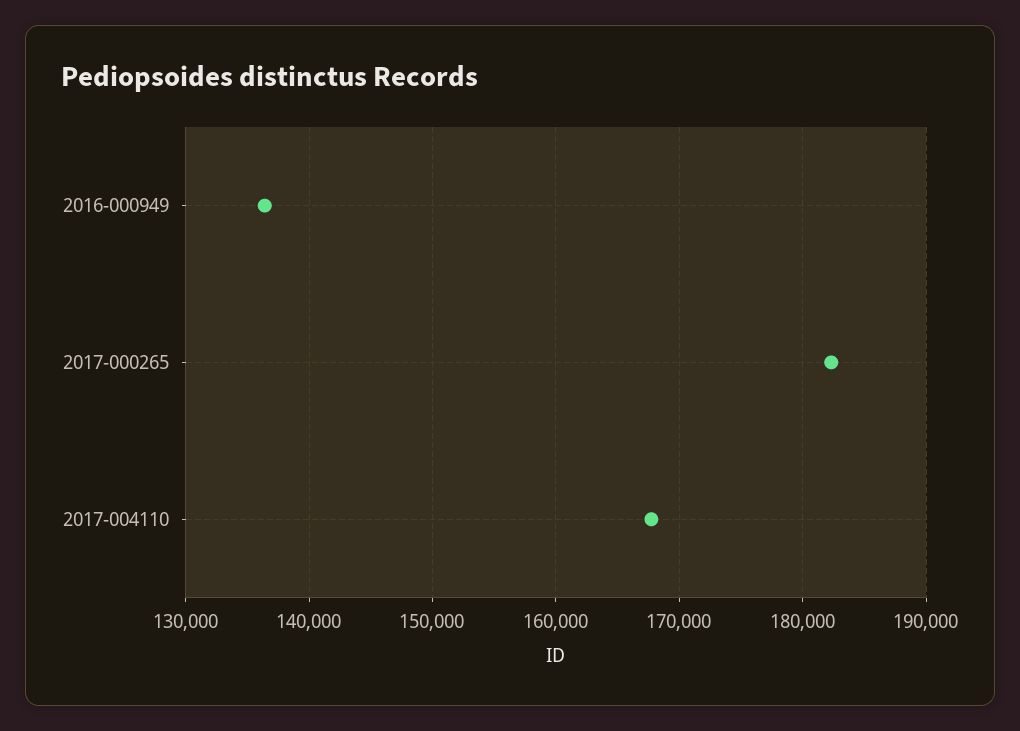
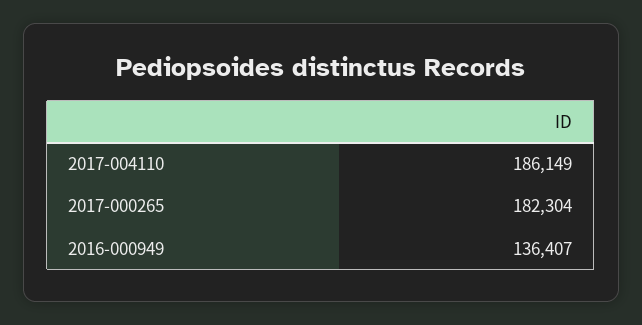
  {
    "2016-000949": 136407,
    "2017-000265": 182304,
-   "2017-004110": 168000
+   "2017-004110": 186149
  }

